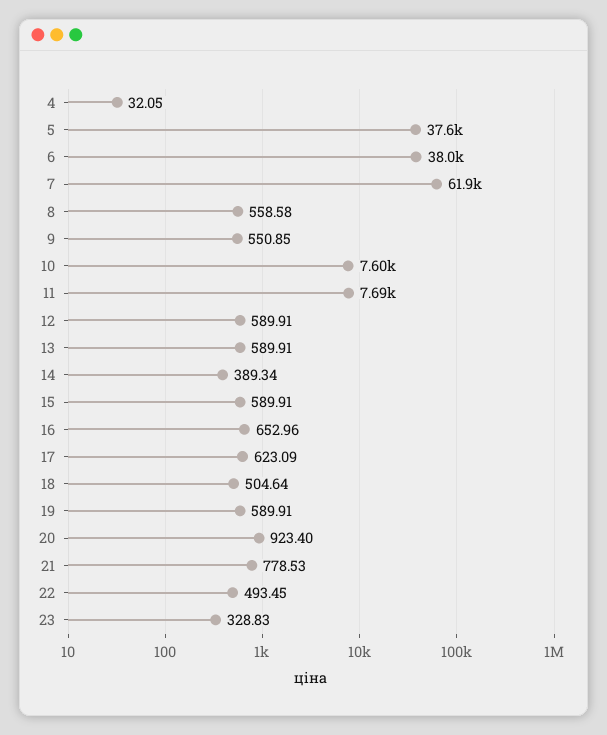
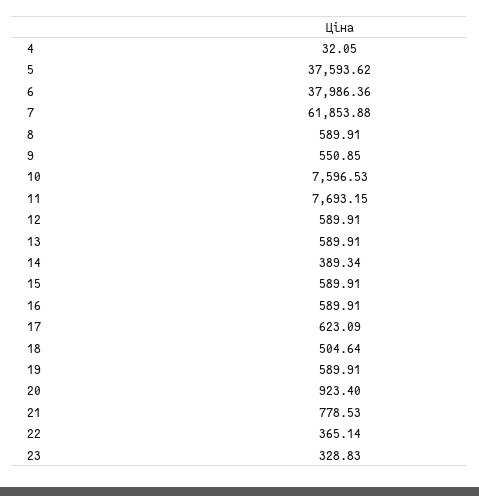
  {
    "4": 32.05,
    "5": 37593.62,
    "6": 37986.36,
    "7": 61853.88,
-   "8": 558.58,
+   "8": 589.91,
    "9": 550.85,
    "10": 7596.53,
    "11": 7693.15,
    "12": 589.91,
    "13": 589.91,
    "14": 389.34,
    "15": 589.91,
-   "16": 652.96,
+   "16": 589.91,
    "17": 623.09,
    "18": 504.64,
    "19": 589.91,
    "20": 923.4,
    "21": 778.53,
-   "22": 493.45,
+   "22": 365.14,
    "23": 328.83
  }

